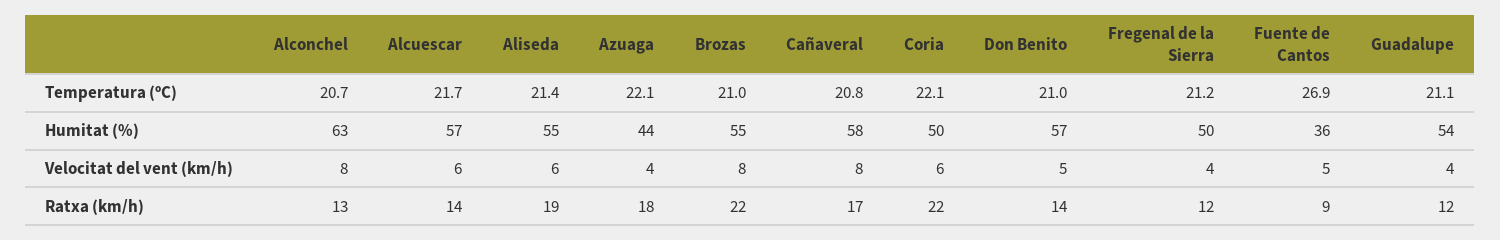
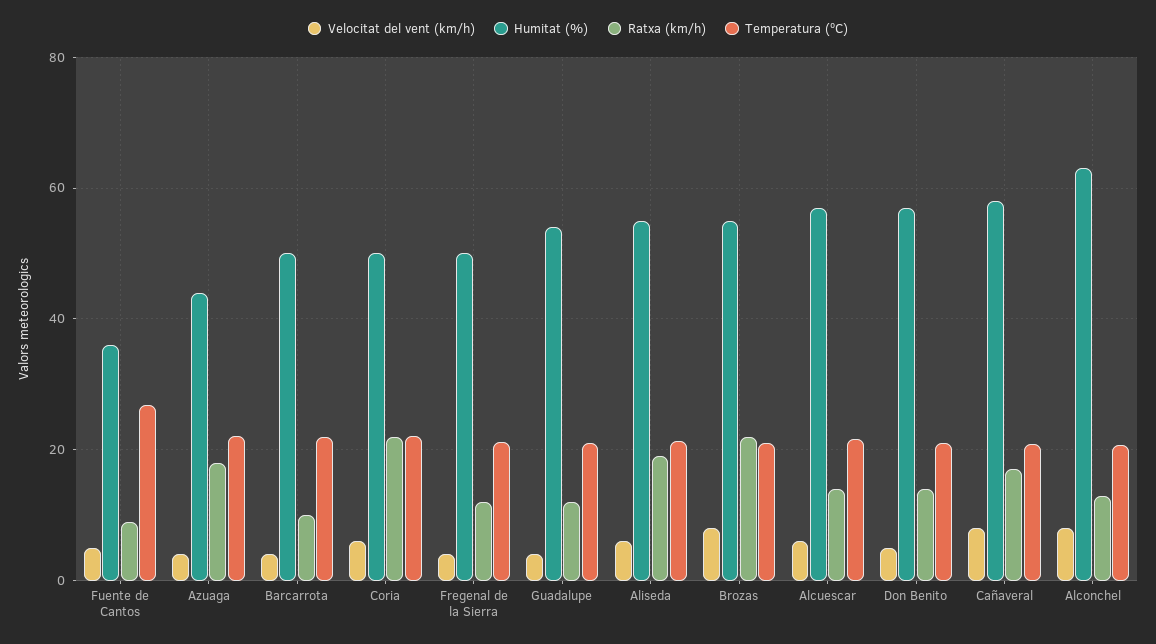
  {
    "Temperatura (ºC)": {
      "Alconchel": 20.7,
      "Alcuescar": 21.7,
      "Aliseda": 21.4,
      "Azuaga": 22.1,
      "Brozas": 21,
      "Cañaveral": 20.8,
      "Coria": 22.1,
      "Don Benito": 21,
      "Fregenal de la Sierra": 21.2,
      "Fuente de Cantos": 26.9,
-     "Guadalupe": 21.1
+     "Guadalupe": 21.1,
+     "Barcarrota": 22
    },
    "Humitat (%)": {
      "Alconchel": 63,
      "Alcuescar": 57,
      "Aliseda": 55,
      "Azuaga": 44,
      "Brozas": 55,
      "Cañaveral": 58,
      "Coria": 50,
      "Don Benito": 57,
      "Fregenal de la Sierra": 50,
      "Fuente de Cantos": 36,
-     "Guadalupe": 54
+     "Guadalupe": 54,
+     "Barcarrota": 50
    },
    "Velocitat del vent (km/h)": {
      "Alconchel": 8,
      "Alcuescar": 6,
      "Aliseda": 6,
      "Azuaga": 4,
      "Brozas": 8,
      "Cañaveral": 8,
      "Coria": 6,
      "Don Benito": 5,
      "Fregenal de la Sierra": 4,
      "Fuente de Cantos": 5,
-     "Guadalupe": 4
+     "Guadalupe": 4,
+     "Barcarrota": 4
    },
    "Ratxa (km/h)": {
      "Alconchel": 13,
      "Alcuescar": 14,
      "Aliseda": 19,
      "Azuaga": 18,
      "Brozas": 22,
      "Cañaveral": 17,
      "Coria": 22,
      "Don Benito": 14,
      "Fregenal de la Sierra": 12,
      "Fuente de Cantos": 9,
-     "Guadalupe": 12
+     "Guadalupe": 12,
+     "Barcarrota": 10
    }
  }

